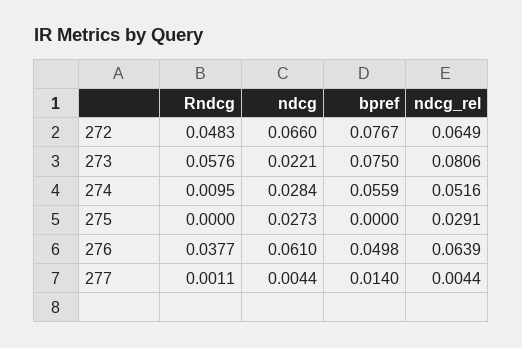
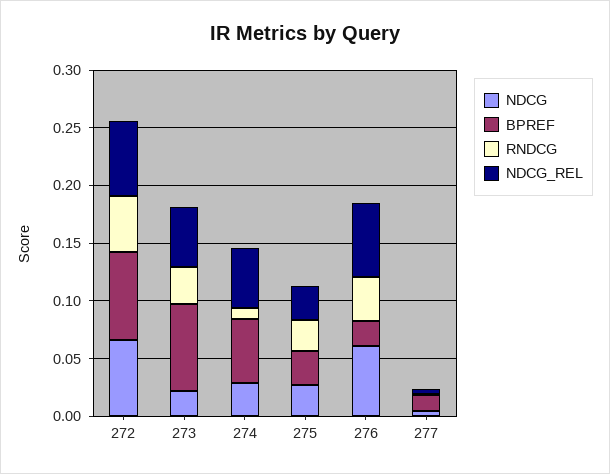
  {
    "Rndcg": {
      "272": 0.0483,
-     "273": 0.0576,
+     "273": 0.03,
      "274": 0.0095,
-     "275": 0,
+     "275": 0.03,
      "276": 0.0377,
      "277": 0.0011
    },
    "ndcg": {
      "272": 0.066,
      "273": 0.0221,
      "274": 0.0284,
      "275": 0.0273,
      "276": 0.061,
      "277": 0.0044
    },
    "bpref": {
      "272": 0.0767,
      "273": 0.075,
      "274": 0.0559,
-     "275": 0,
+     "275": 0.03,
-     "276": 0.0498,
+     "276": 0.02,
      "277": 0.014
    },
    "ndcg_rel": {
      "272": 0.0649,
-     "273": 0.0806,
+     "273": 0.05,
      "274": 0.0516,
      "275": 0.0291,
      "276": 0.0639,
      "277": 0.0044
    }
  }

